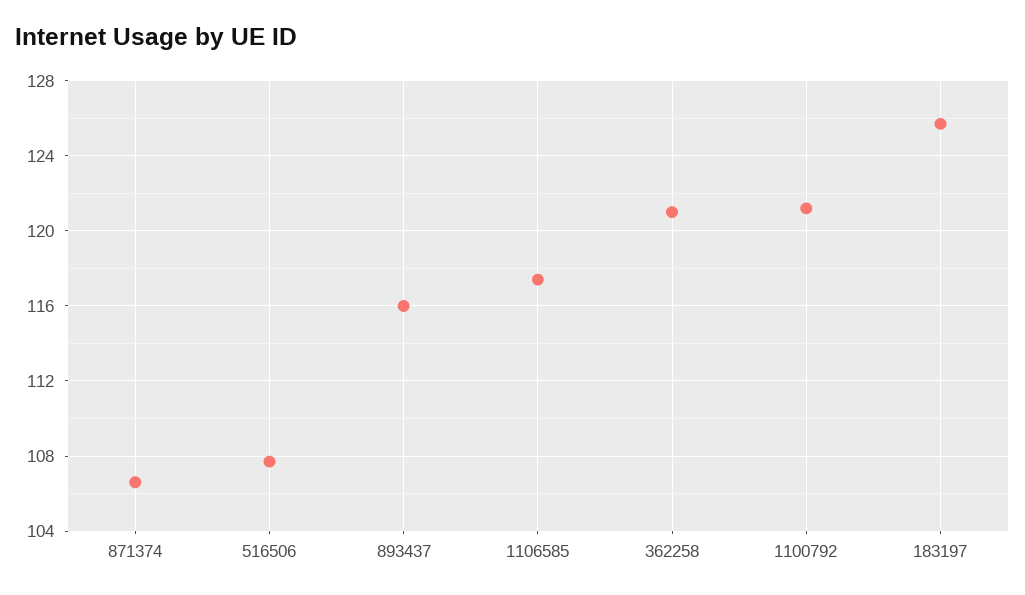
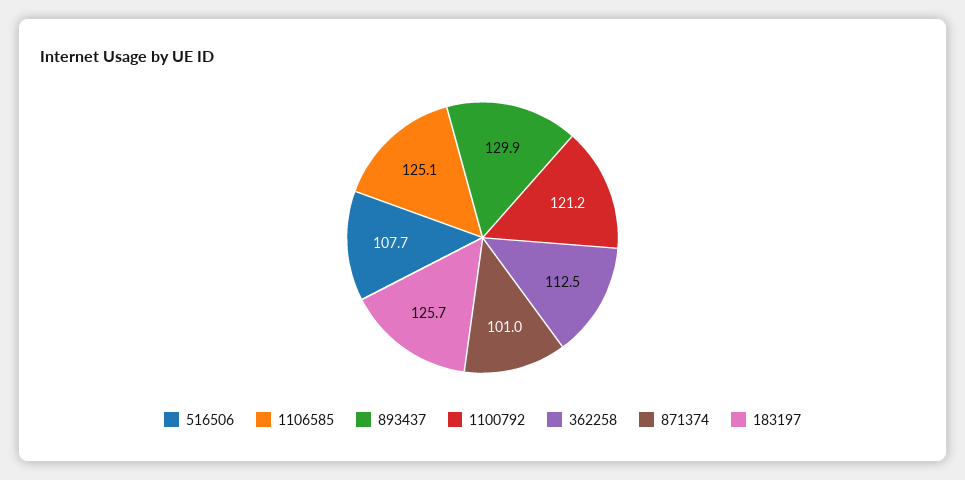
  {
-   "871374": 106.5,
+   "871374": 101,
    "516506": 107.7,
-   "893437": 116,
+   "893437": 129.9,
-   "1106585": 117.5,
+   "1106585": 125.1,
-   "362258": 121,
+   "362258": 112.5,
    "1100792": 121.2,
    "183197": 125.7
  }

